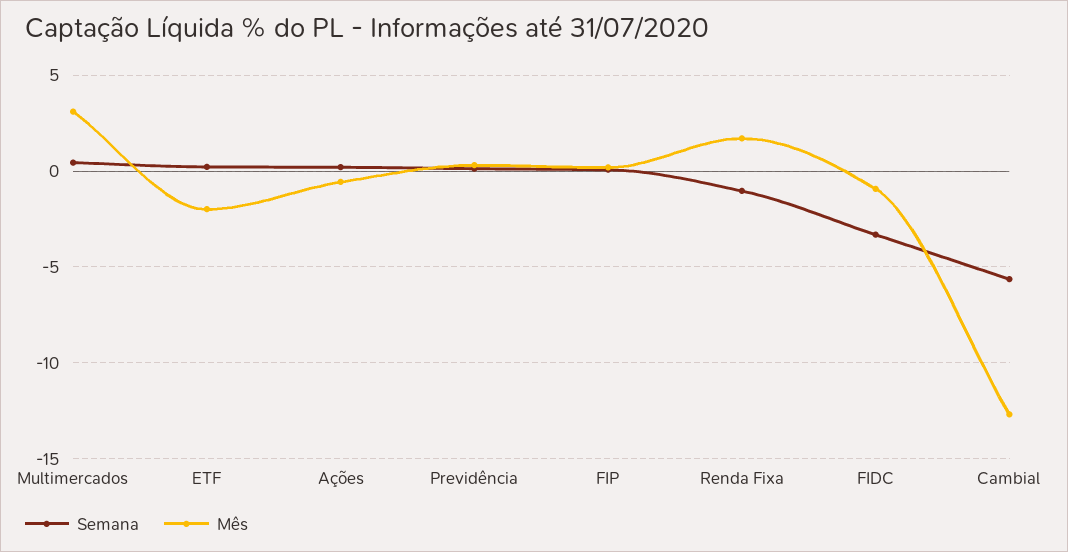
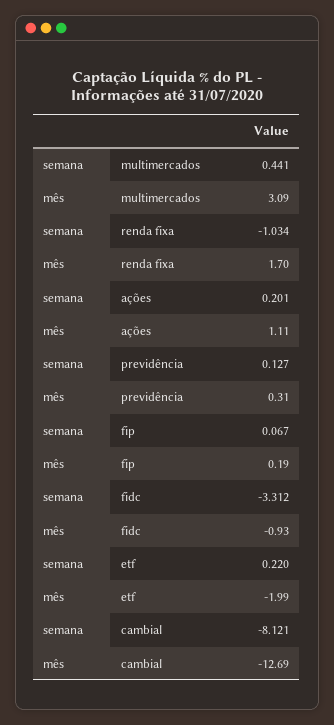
  {
    "Semana": {
      "Multimercados": 0.441,
      "ETF": 0.22,
      "Ações": 0.201,
      "Previdência": 0.127,
      "FIP": 0.067,
      "Renda Fixa": -1.034,
      "FIDC": -3.312,
-     "Cambial": -5.5
+     "Cambial": -8.121
    },
    "Mês": {
      "Multimercados": 3.09,
      "ETF": -1.99,
-     "Ações": -0.5,
+     "Ações": 1.11,
      "Previdência": 0.31,
      "FIP": 0.19,
      "Renda Fixa": 1.7,
      "FIDC": -0.93,
      "Cambial": -12.69
    }
  }

